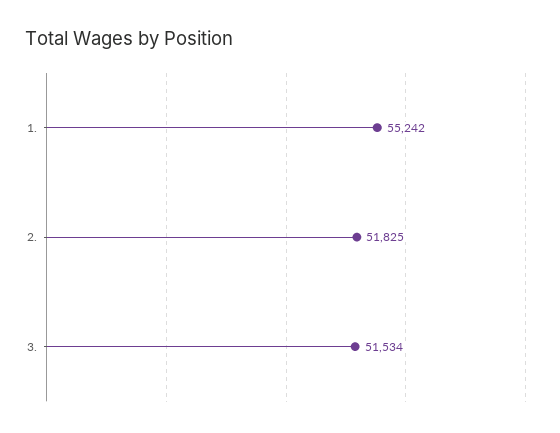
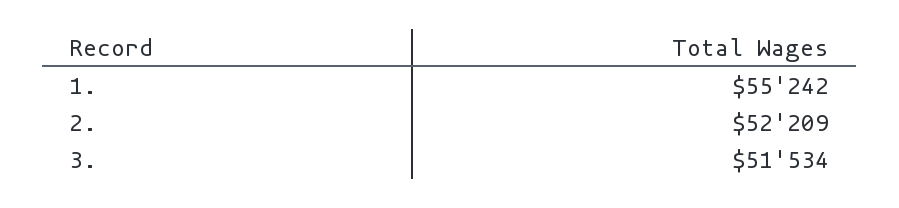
  {
    "1.": 55242,
-   "2.": 51825,
+   "2.": 52209,
    "3.": 51534
  }

